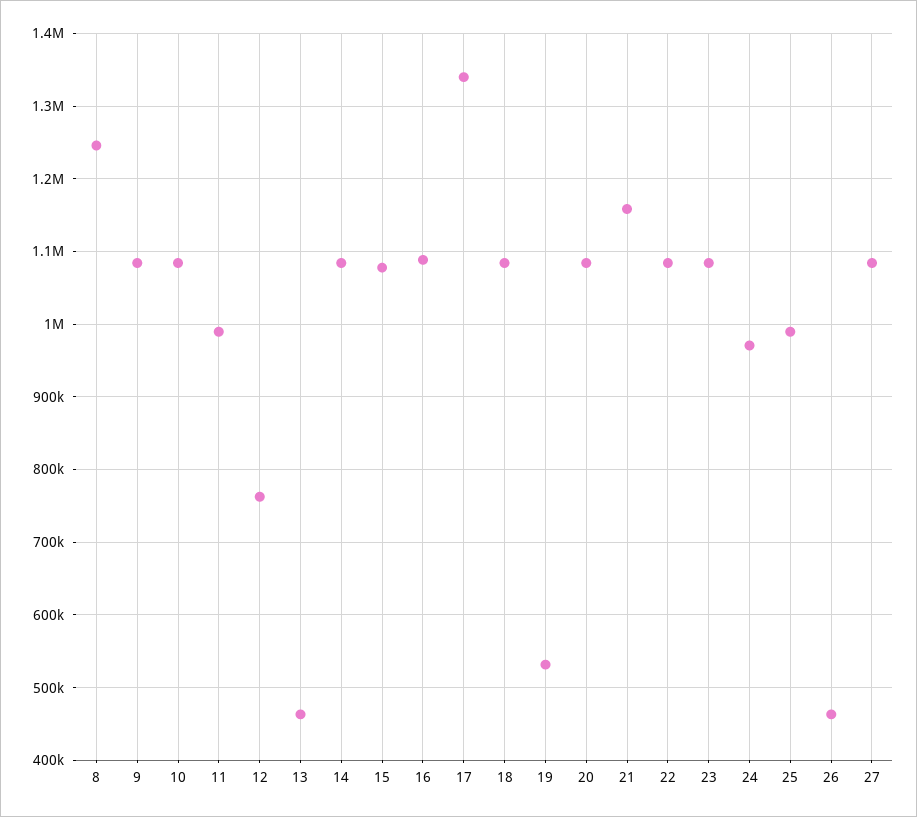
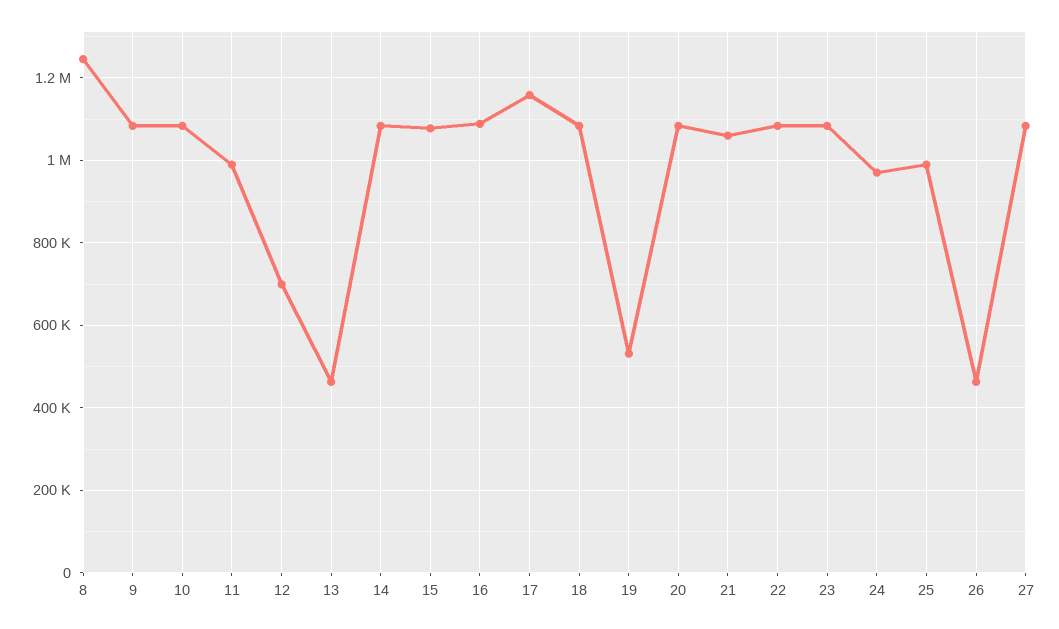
  {
    "8": 1250000,
    "9": 1080000,
    "10": 1080000,
    "11": 990000,
-   "12": 760000,
+   "12": 700000,
    "13": 460000,
    "14": 1080000,
    "15": 1080000,
    "16": 1090000,
-   "17": 1340000,
+   "17": 1160000,
    "18": 1080000,
    "19": 530000,
    "20": 1080000,
-   "21": 1160000,
+   "21": 1060000,
    "22": 1080000,
    "23": 1080000,
    "24": 970000,
    "25": 990000,
    "26": 460000,
    "27": 1080000
  }

